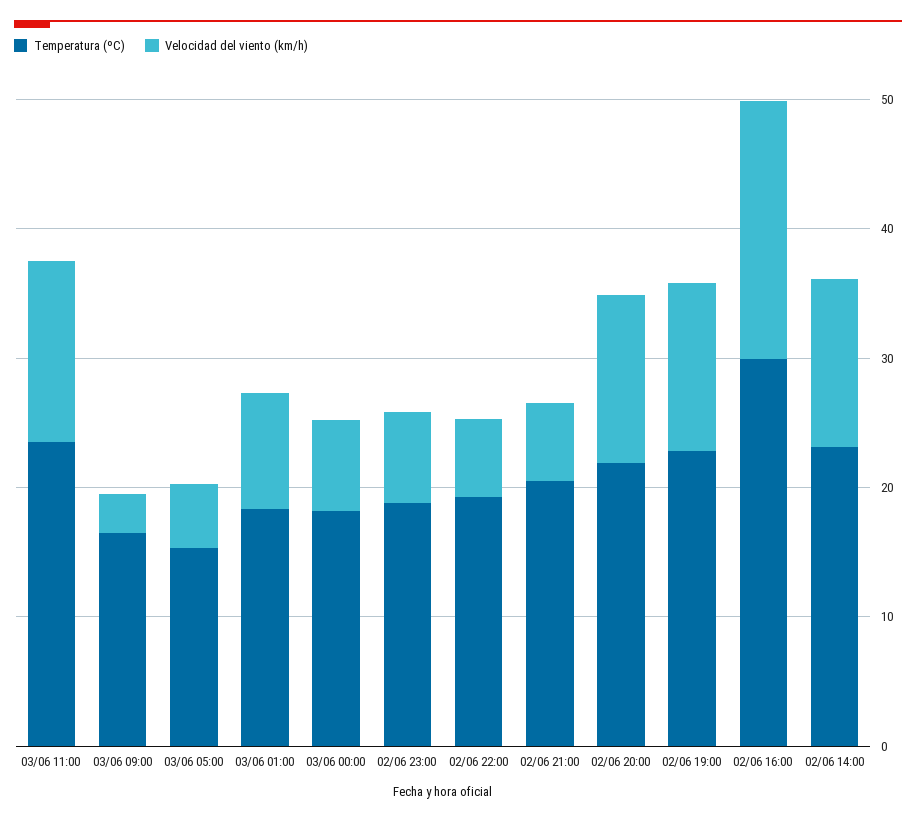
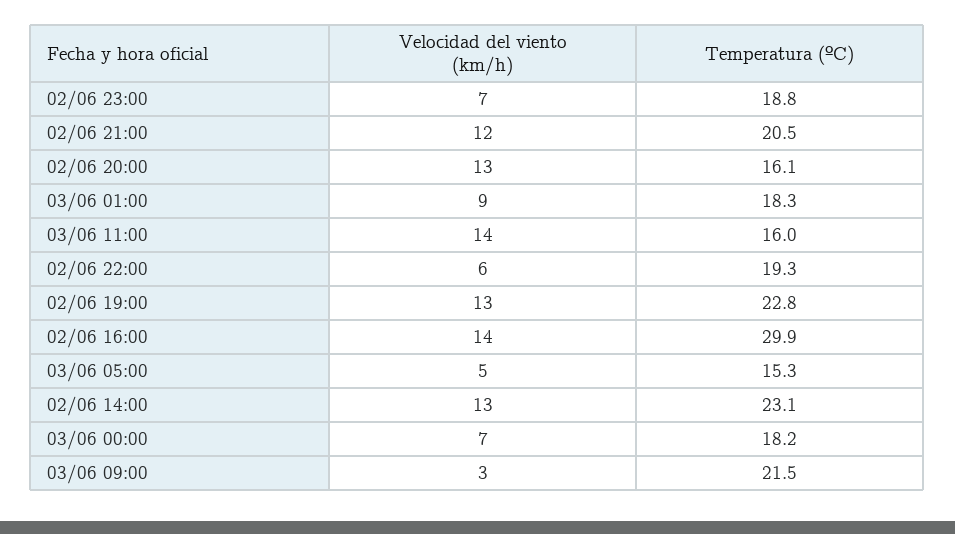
  {
    "Temperatura (ºC)": {
-     "03/06 11:00": 24,
+     "03/06 11:00": 16,
-     "03/06 09:00": 16,
+     "03/06 09:00": 21.5,
      "03/06 05:00": 15.3,
      "03/06 01:00": 18.3,
      "03/06 00:00": 18.2,
      "02/06 23:00": 18.8,
      "02/06 22:00": 19.3,
      "02/06 21:00": 20.5,
-     "02/06 20:00": 22,
+     "02/06 20:00": 16.1,
      "02/06 19:00": 22.8,
      "02/06 16:00": 29.9,
      "02/06 14:00": 23.1
    },
    "Velocidad del viento (km/h)": {
      "03/06 11:00": 14,
      "03/06 09:00": 3,
      "03/06 05:00": 5,
      "03/06 01:00": 9,
      "03/06 00:00": 7,
      "02/06 23:00": 7,
      "02/06 22:00": 6,
-     "02/06 21:00": 6,
+     "02/06 21:00": 12,
      "02/06 20:00": 13,
      "02/06 19:00": 13,
-     "02/06 16:00": 20,
+     "02/06 16:00": 14,
      "02/06 14:00": 13
    }
  }

